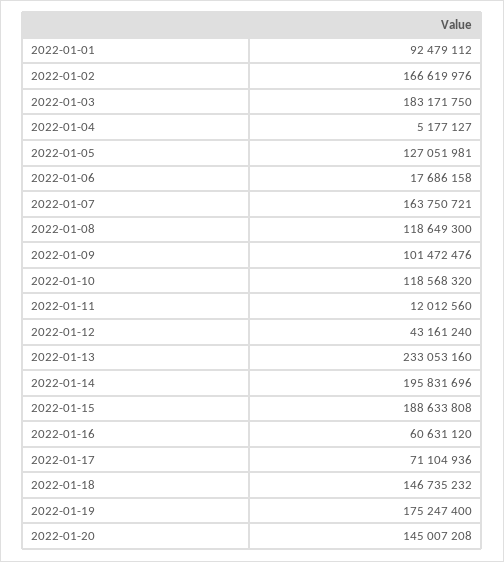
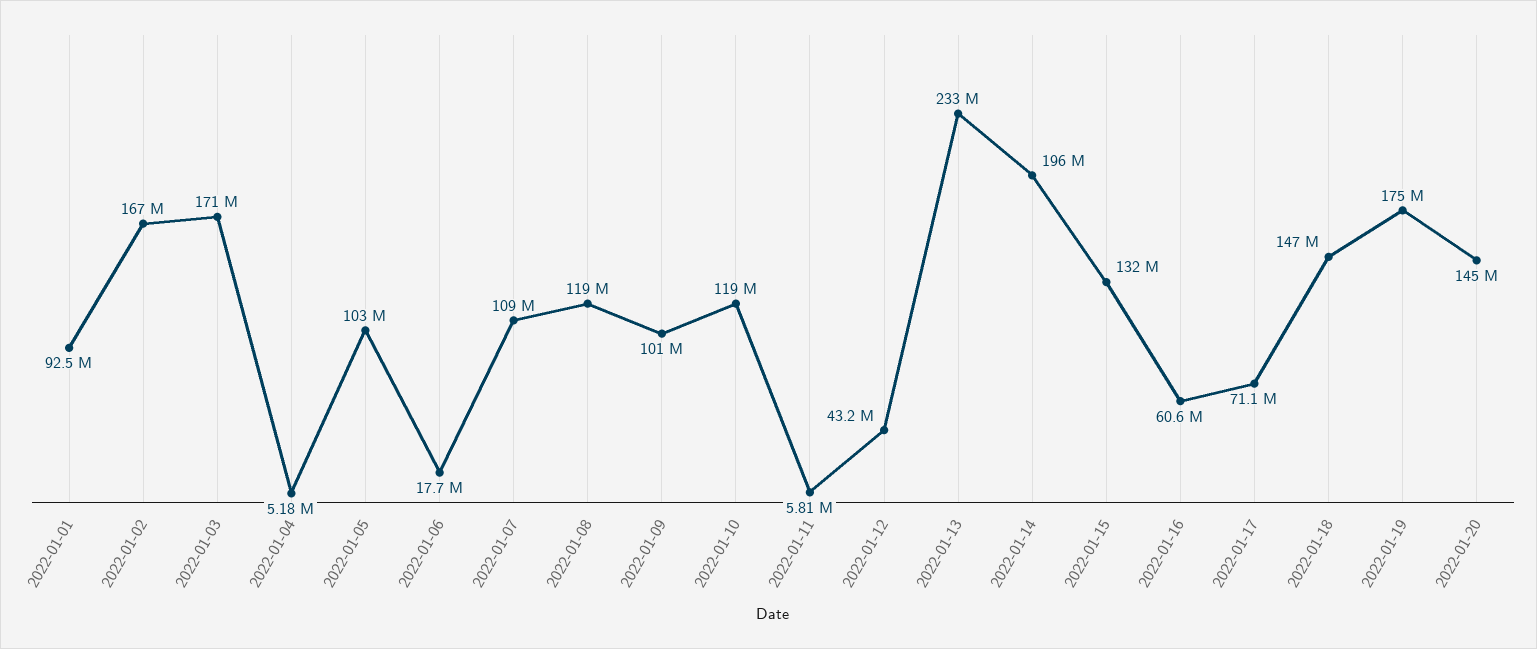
  {
    "2022-01-01": 92479112,
    "2022-01-02": 166619976,
-   "2022-01-03": 183171750,
+   "2022-01-03": 171000000,
    "2022-01-04": 5177127,
-   "2022-01-05": 127051981,
+   "2022-01-05": 103000000,
    "2022-01-06": 17686158,
-   "2022-01-07": 163750721,
+   "2022-01-07": 109000000,
    "2022-01-08": 118649300,
    "2022-01-09": 101472476,
    "2022-01-10": 118568320,
-   "2022-01-11": 12012560,
+   "2022-01-11": 5810000,
    "2022-01-12": 43161240,
    "2022-01-13": 233053160,
    "2022-01-14": 195831696,
-   "2022-01-15": 188633808,
+   "2022-01-15": 132000000,
    "2022-01-16": 60631120,
    "2022-01-17": 71104936,
    "2022-01-18": 146735232,
    "2022-01-19": 175247400,
    "2022-01-20": 145007208
  }

